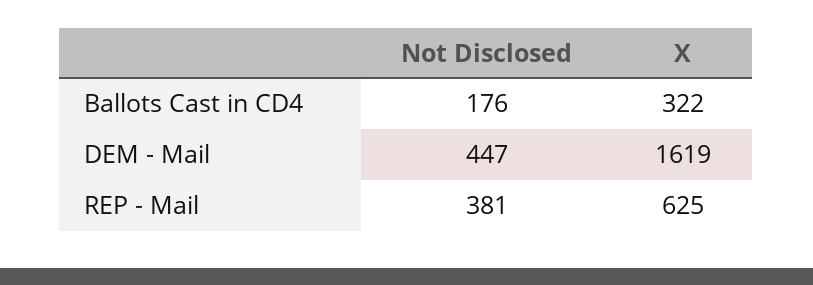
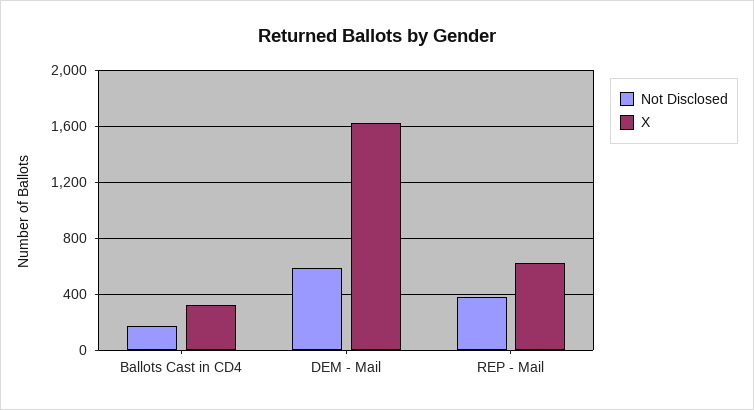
  {
    "Not Disclosed": {
      "Ballots Cast in CD4": 176,
-     "DEM - Mail": 447,
+     "DEM - Mail": 600,
      "REP - Mail": 381
    },
    "X": {
      "Ballots Cast in CD4": 322,
      "DEM - Mail": 1619,
      "REP - Mail": 625
    }
  }

